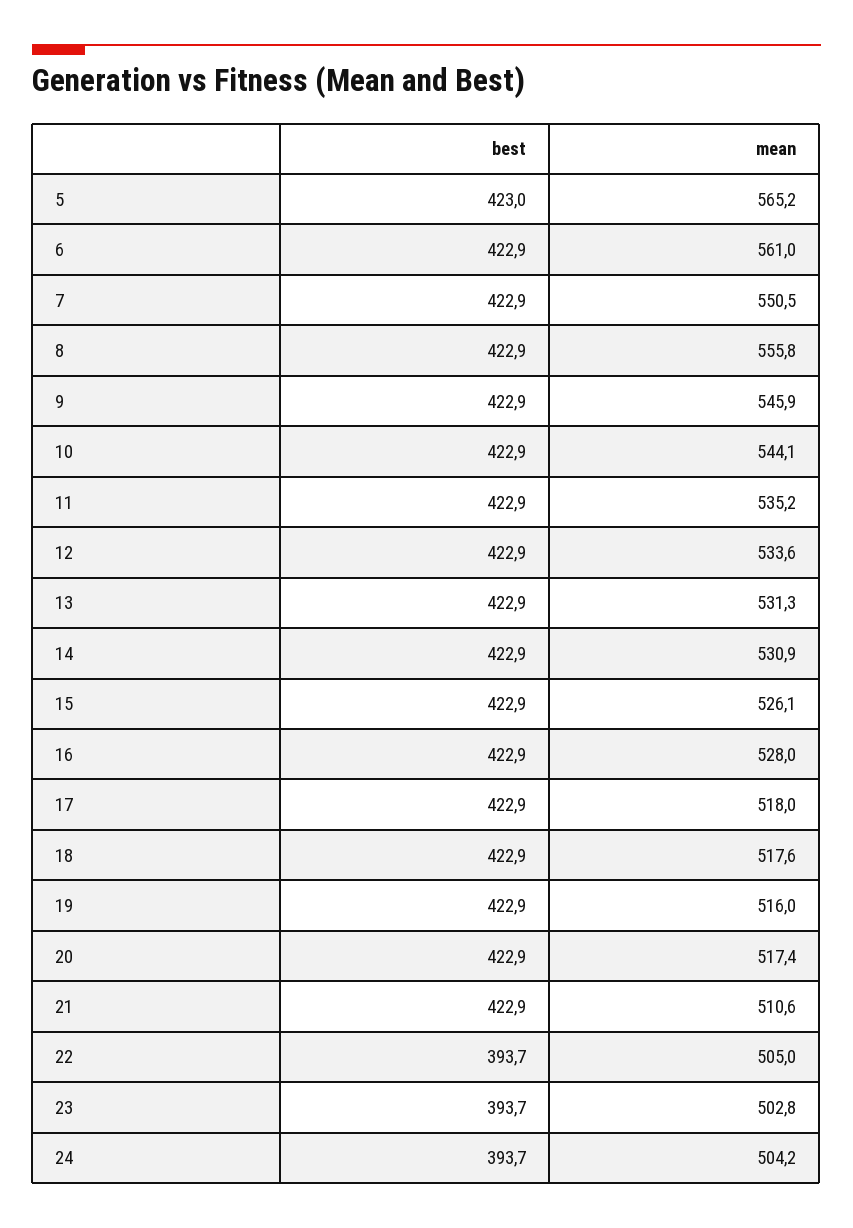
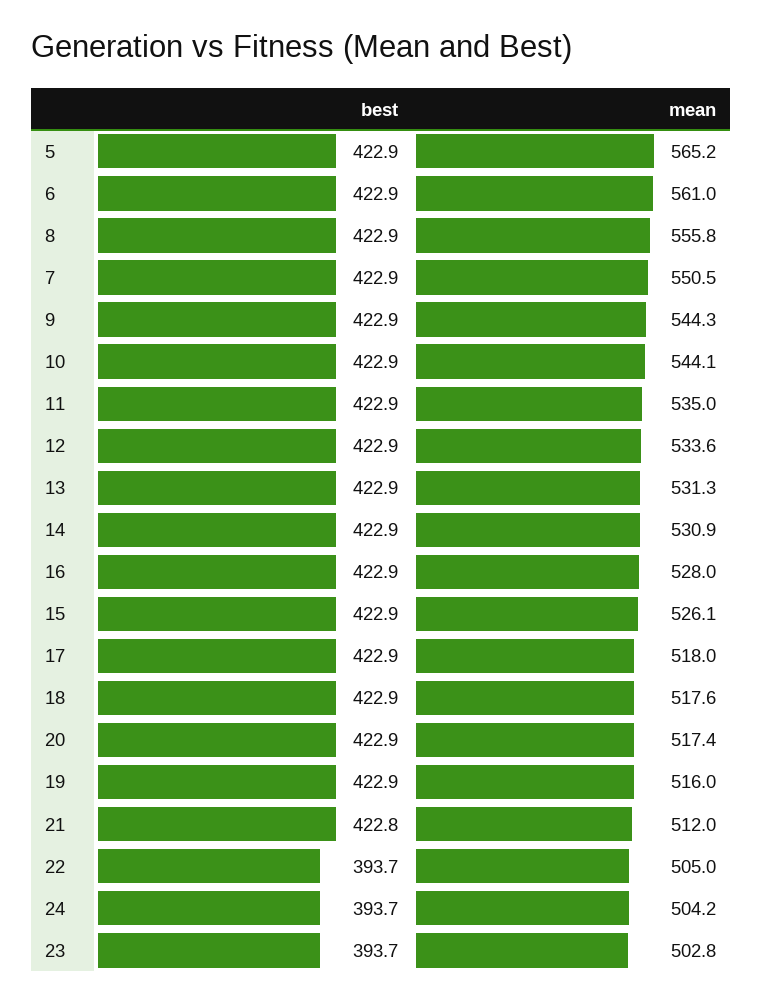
  {
    "best": {
-     "5": 423,
+     "5": 422.9,
      "6": 422.9,
      "7": 422.9,
      "8": 422.9,
      "9": 422.9,
      "10": 422.9,
      "11": 422.9,
      "12": 422.9,
      "13": 422.9,
      "14": 422.9,
      "15": 422.9,
      "16": 422.9,
      "17": 422.9,
      "18": 422.9,
      "19": 422.9,
      "20": 422.9,
-     "21": 422.9,
+     "21": 422.8,
      "22": 393.7,
      "23": 393.7,
      "24": 393.7
    },
    "mean": {
      "5": 565.2,
      "6": 561,
      "7": 550.5,
      "8": 555.8,
-     "9": 545.9,
+     "9": 544.3,
      "10": 544.1,
-     "11": 535.2,
+     "11": 535,
      "12": 533.6,
      "13": 531.3,
      "14": 530.9,
      "15": 526.1,
      "16": 528,
      "17": 518,
      "18": 517.6,
      "19": 516,
      "20": 517.4,
-     "21": 510.6,
+     "21": 512,
      "22": 505,
      "23": 502.8,
      "24": 504.2
    }
  }

